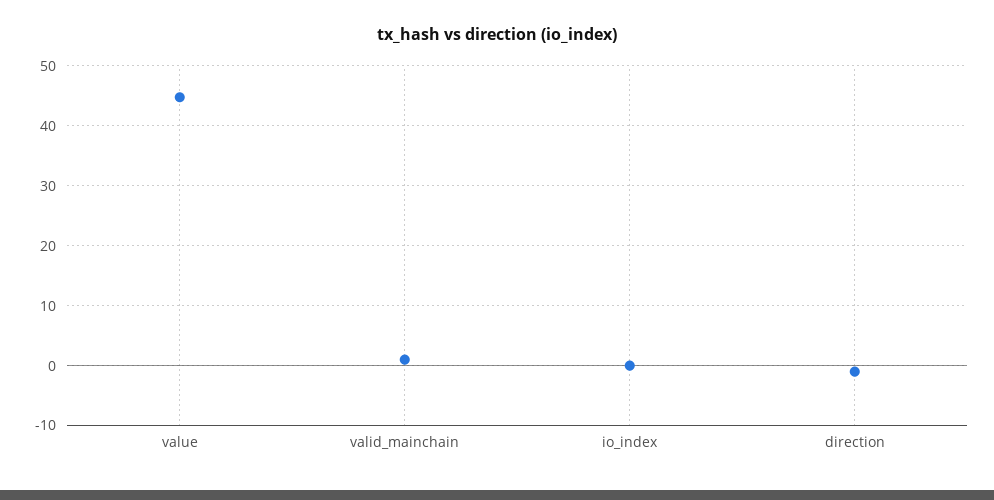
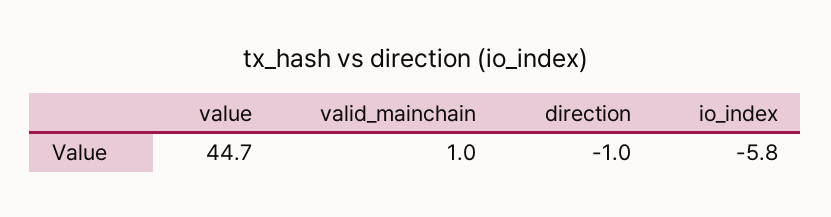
  {
    "value": 44.7,
    "valid_mainchain": 1,
-   "io_index": 0,
+   "io_index": -5.8,
    "direction": -1
  }

